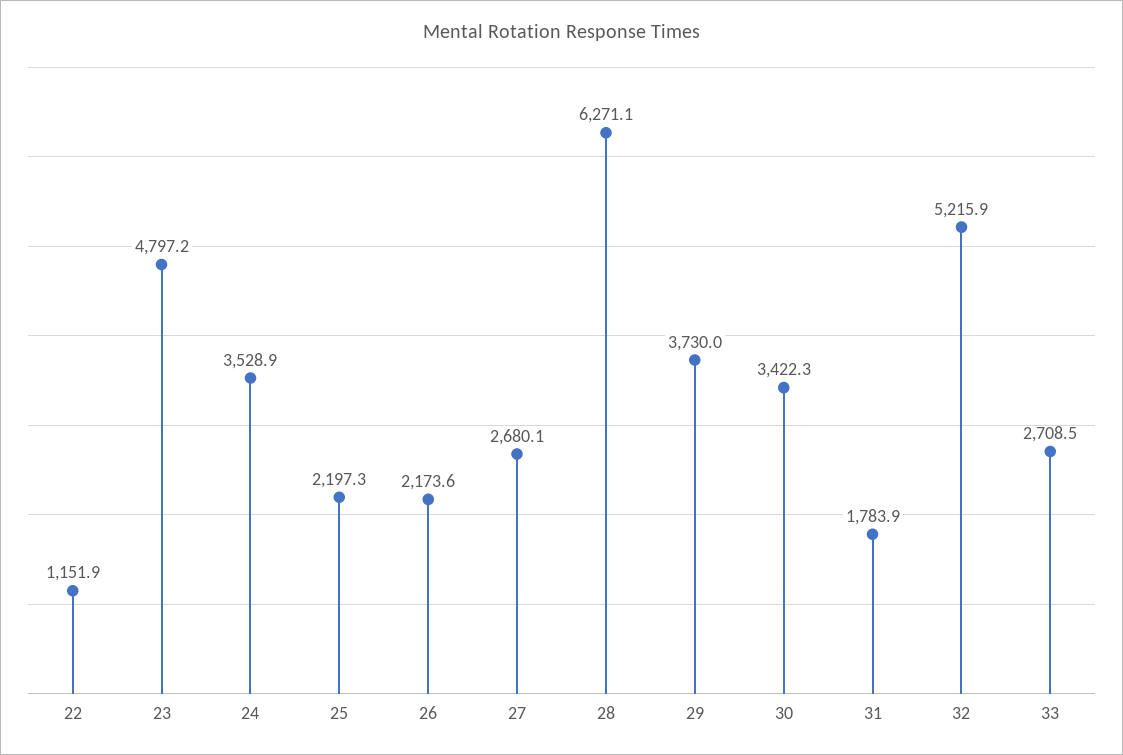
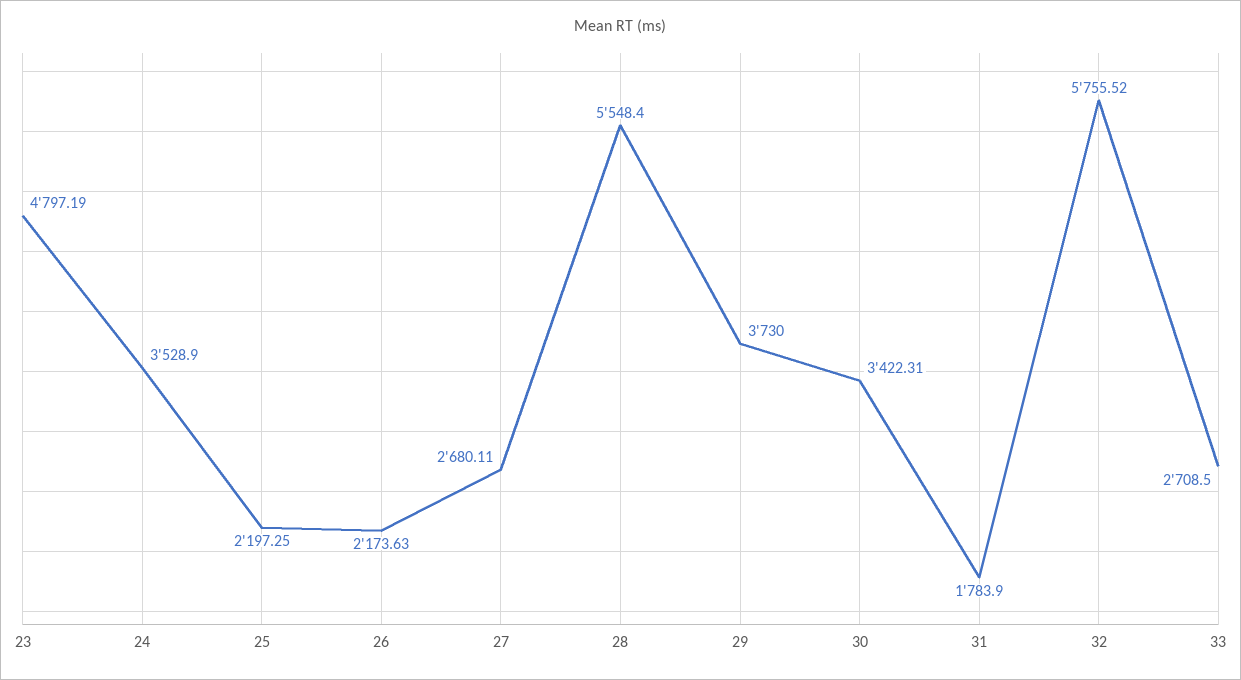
  {
-   "22": 1151.9,
    "23": 4797.19,
    "24": 3528.9,
    "25": 2197.25,
    "26": 2173.63,
    "27": 2680.11,
-   "28": 6271.1,
+   "28": 5548.4,
    "29": 3730,
    "30": 3422.31,
    "31": 1783.9,
-   "32": 5215.9,
+   "32": 5755.52,
    "33": 2708.5
  }

